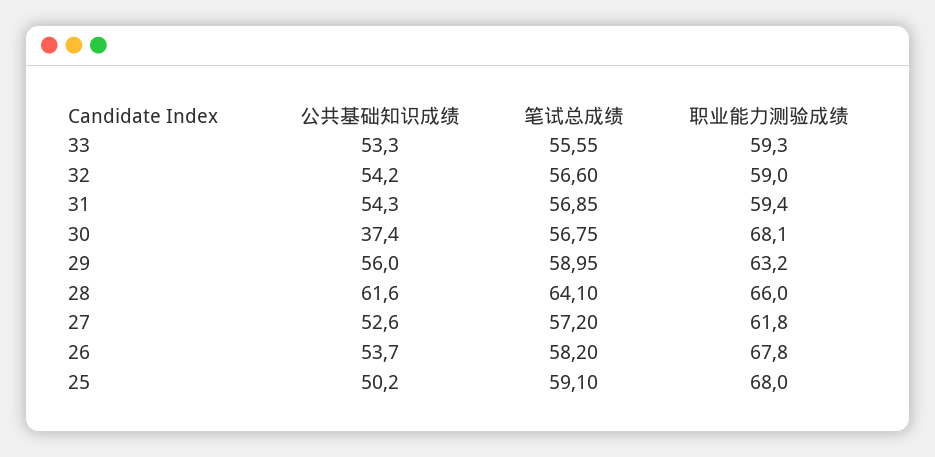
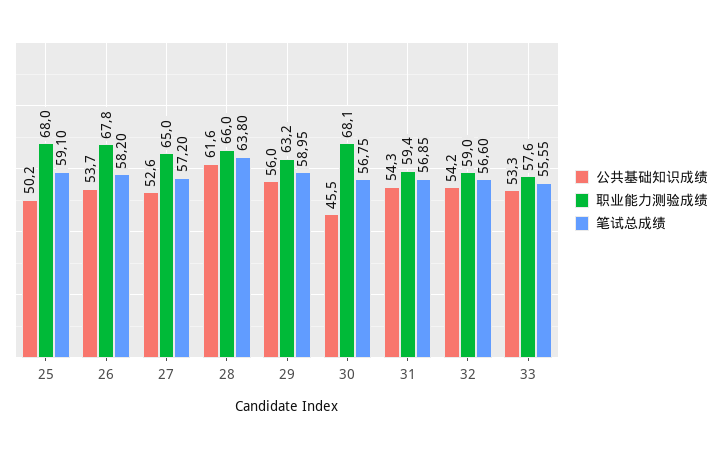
  {
    "公共基础知识成绩": {
      "33": 53.3,
      "32": 54.2,
      "31": 54.3,
-     "30": 37.4,
+     "30": 45.5,
      "29": 56,
      "28": 61.6,
      "27": 52.6,
      "26": 53.7,
      "25": 50.2
    },
    "笔试总成绩": {
      "33": 55.55,
      "32": 56.6,
      "31": 56.85,
      "30": 56.75,
      "29": 58.95,
-     "28": 64.1,
+     "28": 63.8,
      "27": 57.2,
      "26": 58.2,
      "25": 59.1
    },
    "职业能力测验成绩": {
-     "33": 59.3,
+     "33": 57.6,
      "32": 59,
      "31": 59.4,
      "30": 68.1,
      "29": 63.2,
      "28": 66,
-     "27": 61.8,
+     "27": 65,
      "26": 67.8,
      "25": 68
    }
  }

